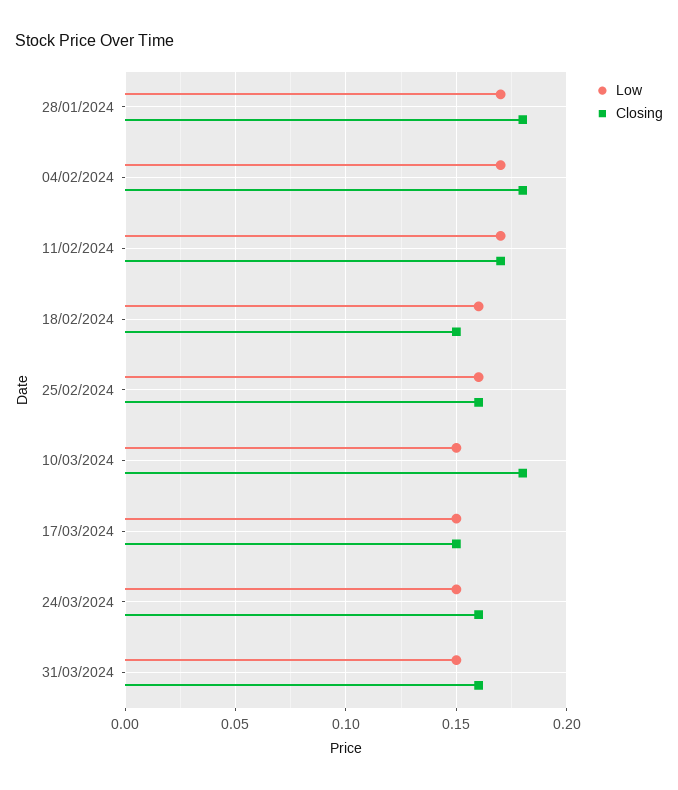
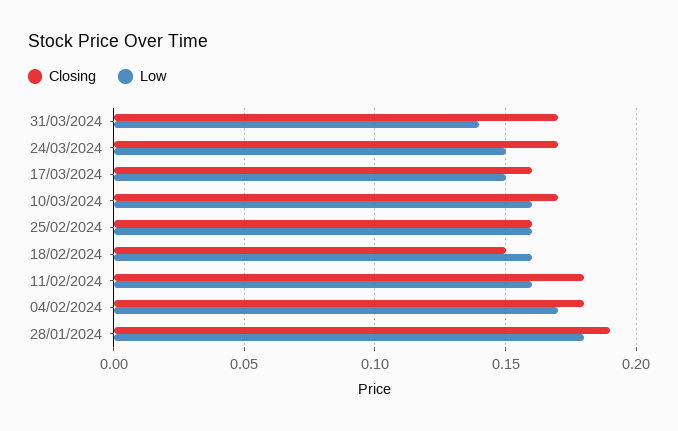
  {
    "Low": {
-     "28/01/2024": 0.17,
+     "28/01/2024": 0.18,
      "04/02/2024": 0.17,
-     "11/02/2024": 0.17,
+     "11/02/2024": 0.16,
      "18/02/2024": 0.16,
      "25/02/2024": 0.16,
-     "10/03/2024": 0.15,
+     "10/03/2024": 0.16,
      "17/03/2024": 0.15,
      "24/03/2024": 0.15,
-     "31/03/2024": 0.15
+     "31/03/2024": 0.14
    },
    "Closing": {
-     "28/01/2024": 0.18,
+     "28/01/2024": 0.19,
      "04/02/2024": 0.18,
-     "11/02/2024": 0.17,
+     "11/02/2024": 0.18,
      "18/02/2024": 0.15,
      "25/02/2024": 0.16,
-     "10/03/2024": 0.18,
+     "10/03/2024": 0.17,
-     "17/03/2024": 0.15,
+     "17/03/2024": 0.16,
-     "24/03/2024": 0.16,
+     "24/03/2024": 0.17,
-     "31/03/2024": 0.16
+     "31/03/2024": 0.17
    }
  }

